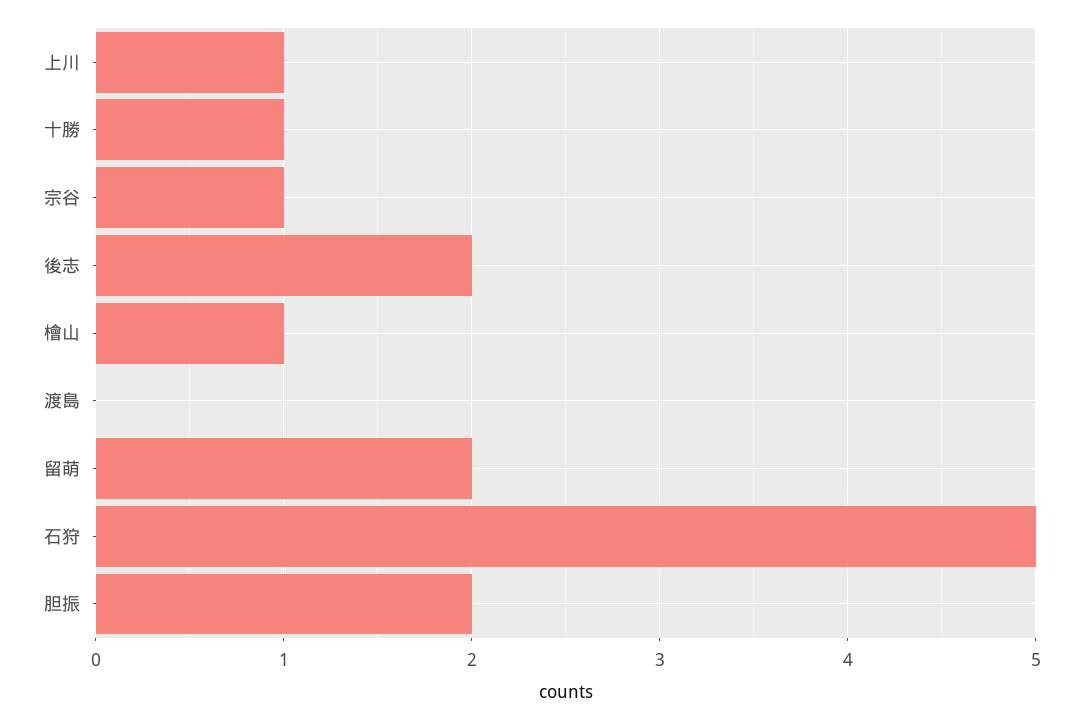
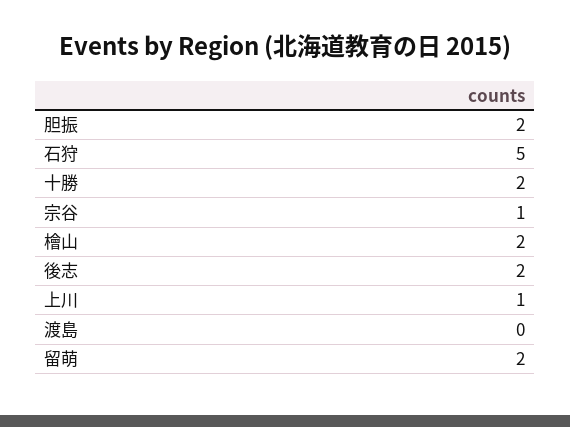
  {
    "上川": 1,
-   "十勝": 1,
+   "十勝": 2,
    "宗谷": 1,
    "後志": 2,
-   "檜山": 1,
+   "檜山": 2,
    "渡島": 0,
    "留萌": 2,
    "石狩": 5,
    "胆振": 2
  }

